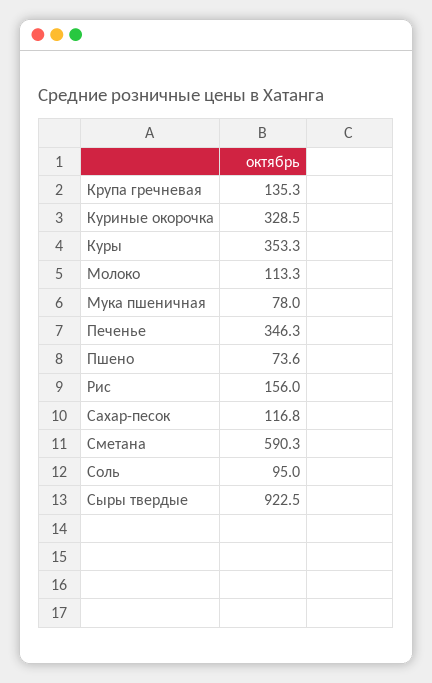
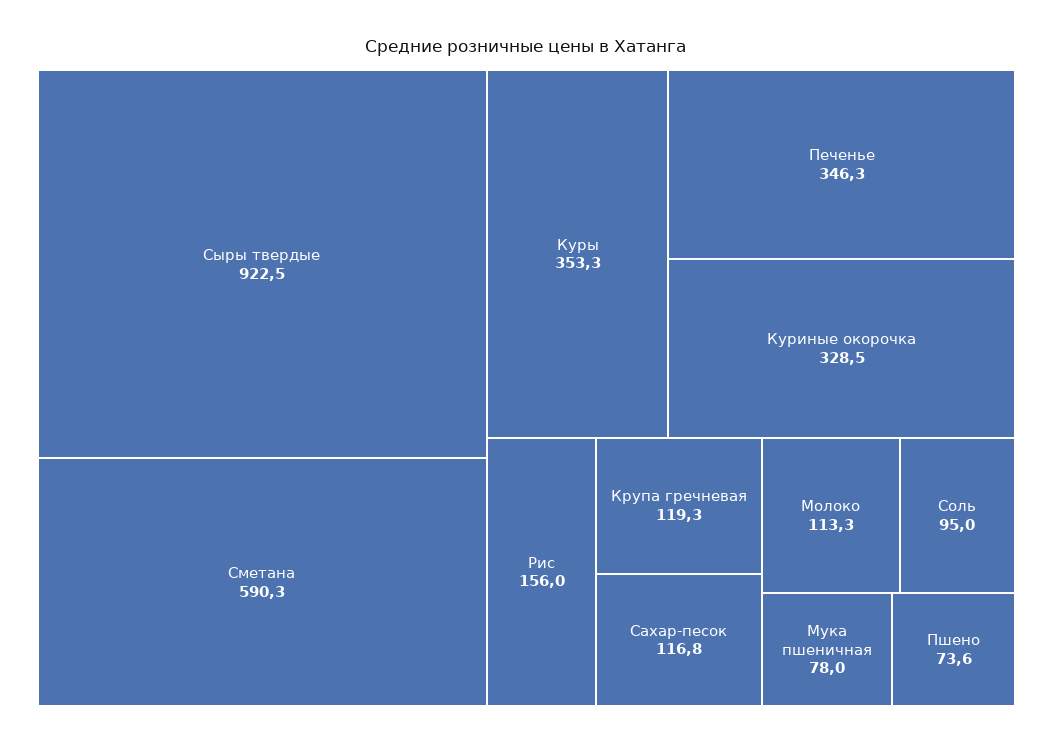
  {
-   "Крупа гречневая": 135.3,
+   "Крупа гречневая": 119.3,
    "Куриные окорочка": 328.5,
    "Куры": 353.3,
    "Молоко": 113.3,
    "Мука пшеничная": 78,
    "Печенье": 346.3,
    "Пшено": 73.6,
    "Рис": 156,
    "Сахар-песок": 116.8,
    "Сметана": 590.3,
    "Соль": 95,
    "Сыры твердые": 922.5
  }

